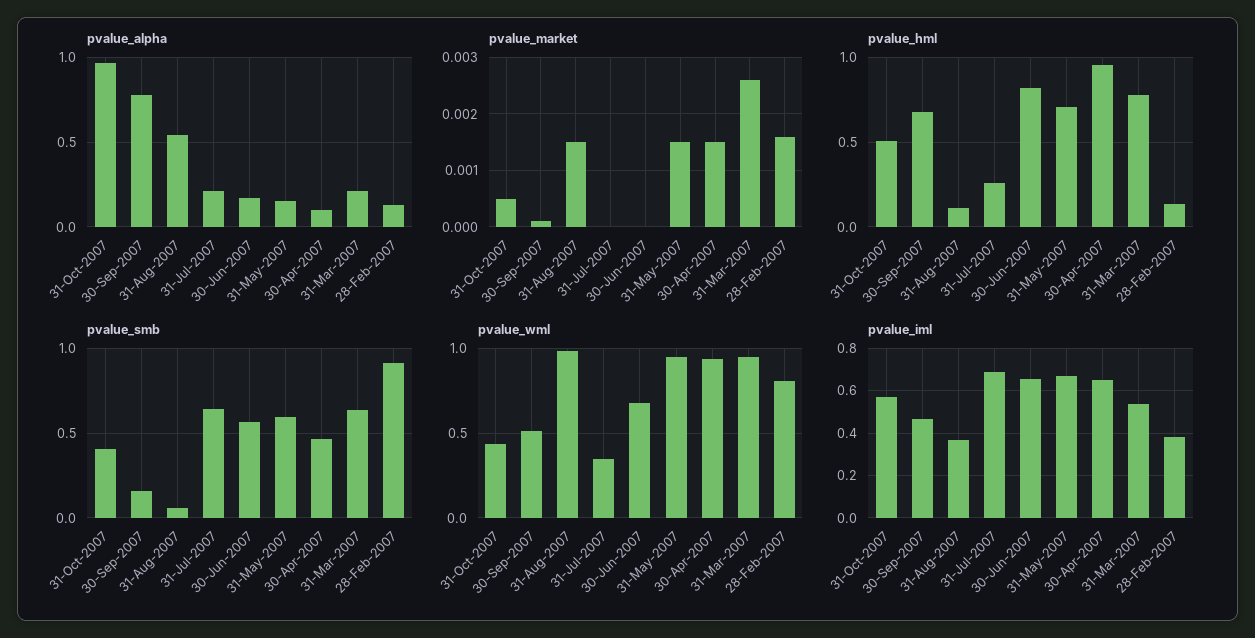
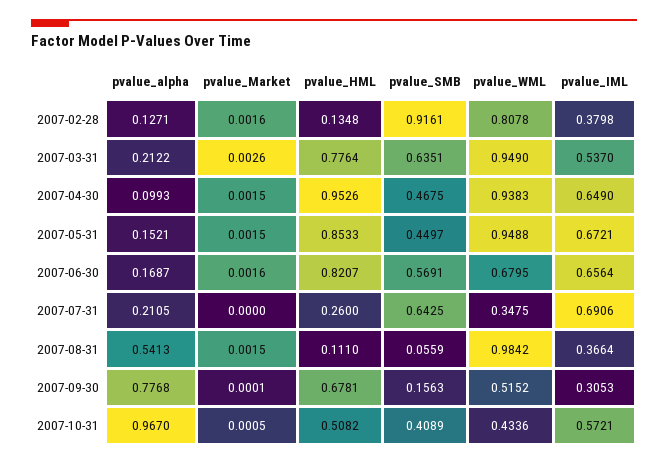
  {
    "pvalue_alpha": {
      "31-Oct-2007": 0.967,
      "30-Sep-2007": 0.7768,
      "31-Aug-2007": 0.5413,
      "31-Jul-2007": 0.2105,
      "30-Jun-2007": 0.1687,
      "31-May-2007": 0.1521,
      "30-Apr-2007": 0.0993,
      "31-Mar-2007": 0.2122,
      "28-Feb-2007": 0.1271
    },
    "pvalue_market": {
      "31-Oct-2007": 0.0005,
      "30-Sep-2007": 0.0001,
      "31-Aug-2007": 0.0015,
      "31-Jul-2007": 0,
-     "30-Jun-2007": 0,
+     "30-Jun-2007": 0.0016,
      "31-May-2007": 0.0015,
      "30-Apr-2007": 0.0015,
      "31-Mar-2007": 0.0026,
      "28-Feb-2007": 0.0016
    },
    "pvalue_hml": {
      "31-Oct-2007": 0.5082,
      "30-Sep-2007": 0.6781,
      "31-Aug-2007": 0.111,
      "31-Jul-2007": 0.26,
      "30-Jun-2007": 0.8207,
-     "31-May-2007": 0.7,
+     "31-May-2007": 0.8533,
      "30-Apr-2007": 0.9526,
      "31-Mar-2007": 0.7764,
      "28-Feb-2007": 0.1348
    },
    "pvalue_smb": {
      "31-Oct-2007": 0.4089,
      "30-Sep-2007": 0.1563,
      "31-Aug-2007": 0.0559,
      "31-Jul-2007": 0.6425,
      "30-Jun-2007": 0.5691,
-     "31-May-2007": 0.6,
+     "31-May-2007": 0.4497,
      "30-Apr-2007": 0.4675,
      "31-Mar-2007": 0.6351,
      "28-Feb-2007": 0.9161
    },
    "pvalue_wml": {
      "31-Oct-2007": 0.4336,
      "30-Sep-2007": 0.5152,
      "31-Aug-2007": 0.9842,
      "31-Jul-2007": 0.3475,
      "30-Jun-2007": 0.6795,
      "31-May-2007": 0.9488,
      "30-Apr-2007": 0.9383,
      "31-Mar-2007": 0.949,
      "28-Feb-2007": 0.8078
    },
    "pvalue_iml": {
      "31-Oct-2007": 0.5721,
-     "30-Sep-2007": 0.45,
+     "30-Sep-2007": 0.3053,
      "31-Aug-2007": 0.3664,
      "31-Jul-2007": 0.6906,
      "30-Jun-2007": 0.6564,
      "31-May-2007": 0.6721,
      "30-Apr-2007": 0.649,
      "31-Mar-2007": 0.537,
      "28-Feb-2007": 0.3798
    }
  }

